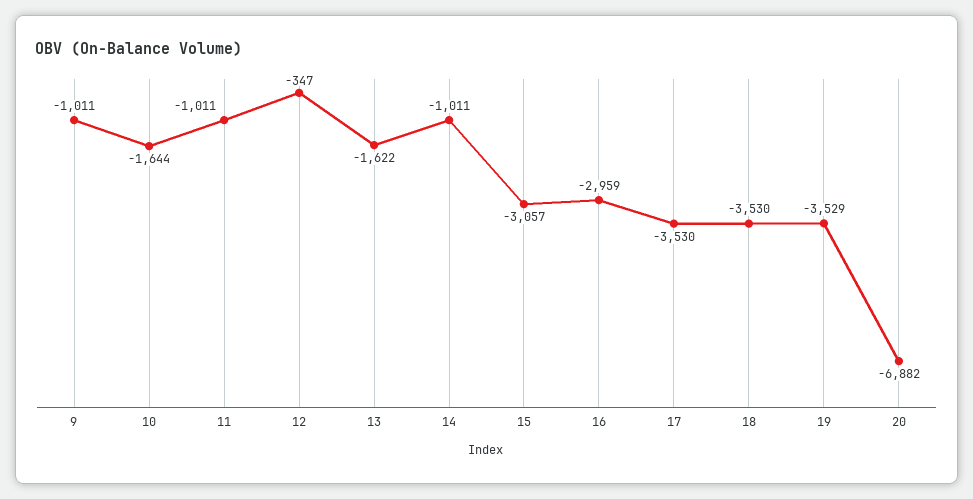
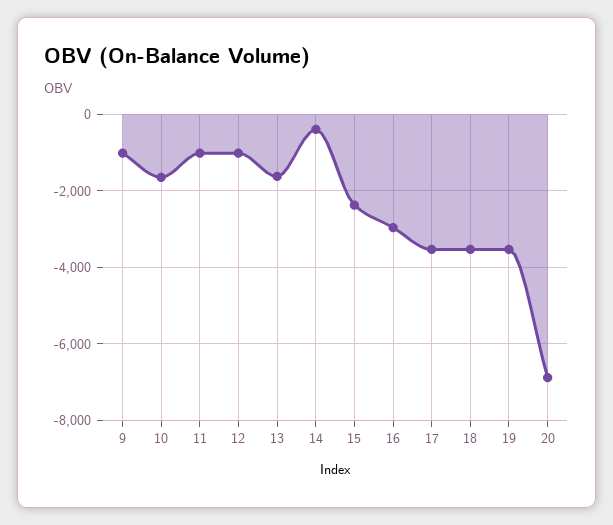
  {
    "9": -1011,
    "10": -1644,
    "11": -1011,
-   "12": -347,
+   "12": -1000,
    "13": -1622,
-   "14": -1011,
+   "14": -400,
-   "15": -3057,
+   "15": -2400,
    "16": -2959,
    "17": -3530,
    "18": -3530,
    "19": -3529,
    "20": -6882
  }

